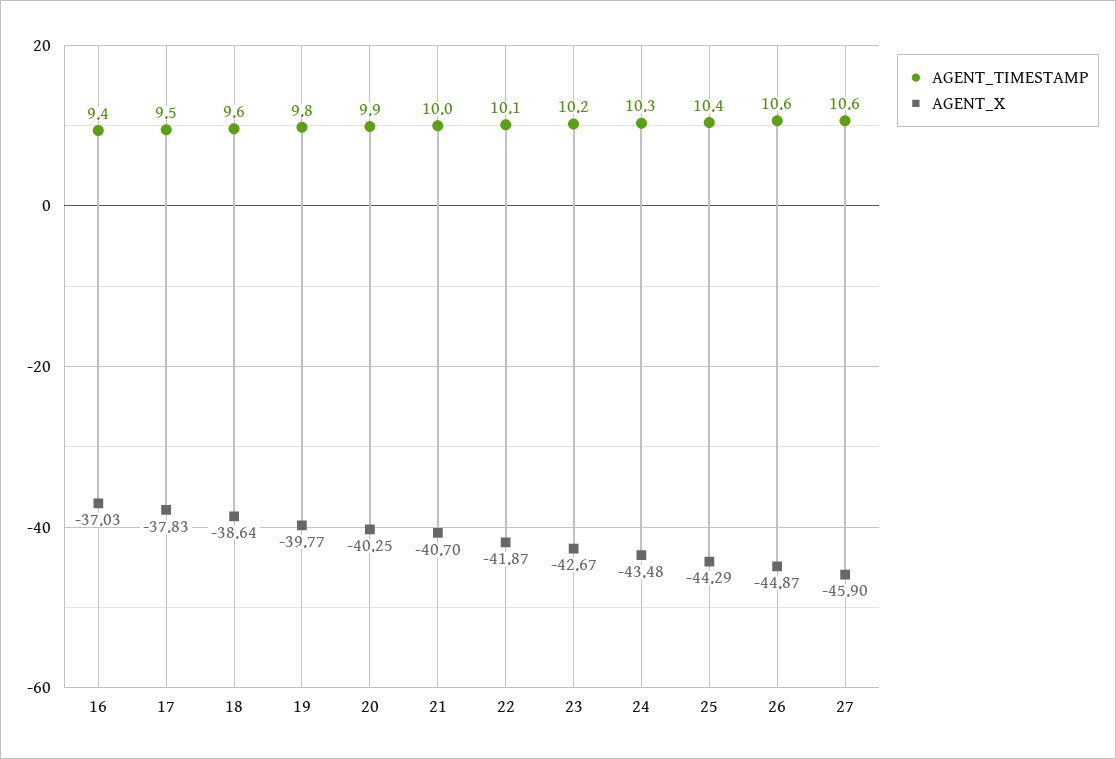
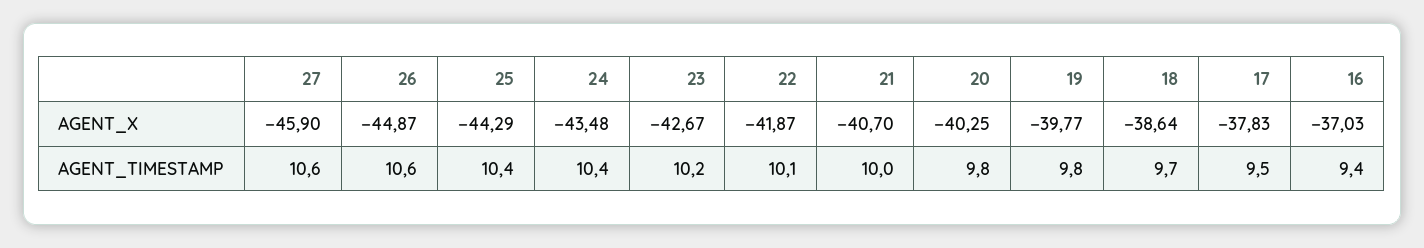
  {
    "AGENT_TIMESTAMP": {
      "16": 9.4,
      "17": 9.5,
-     "18": 9.6,
+     "18": 9.7,
      "19": 9.8,
-     "20": 9.9,
+     "20": 9.8,
      "21": 10,
      "22": 10.1,
      "23": 10.2,
-     "24": 10.3,
+     "24": 10.4,
      "25": 10.4,
      "26": 10.6,
      "27": 10.6
    },
    "AGENT_X": {
      "16": -37.03,
      "17": -37.83,
      "18": -38.64,
      "19": -39.77,
      "20": -40.25,
      "21": -40.7,
      "22": -41.87,
      "23": -42.67,
      "24": -43.48,
      "25": -44.29,
      "26": -44.87,
      "27": -45.9
    }
  }

